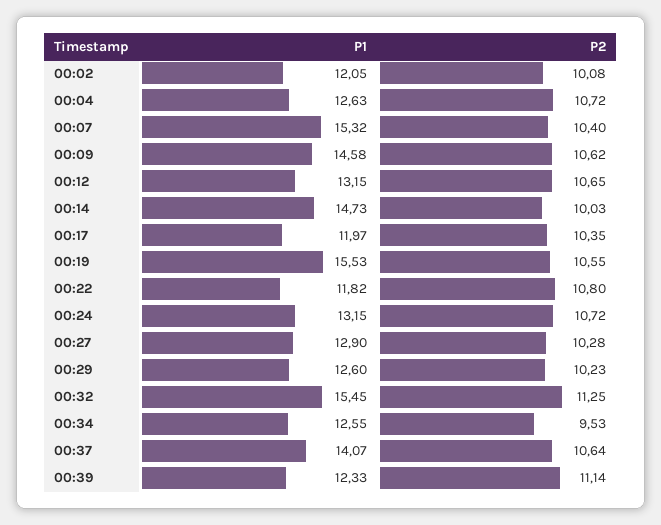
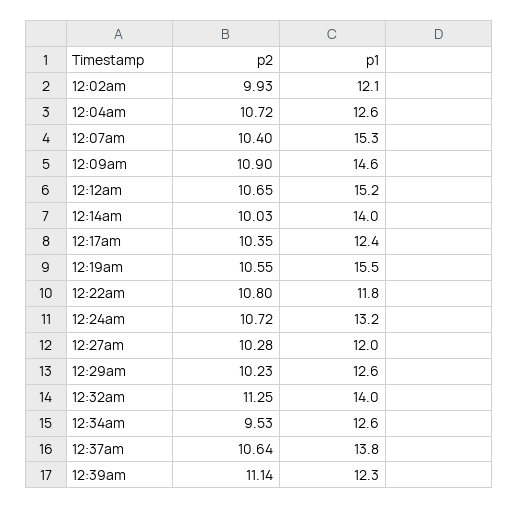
  {
    "P1": {
      "00:02": 12.05,
      "00:04": 12.63,
      "00:07": 15.32,
      "00:09": 14.58,
-     "00:12": 13.15,
+     "00:12": 15.2,
-     "00:14": 14.73,
+     "00:14": 14,
-     "00:17": 11.97,
+     "00:17": 12.4,
      "00:19": 15.53,
      "00:22": 11.82,
      "00:24": 13.15,
-     "00:27": 12.9,
+     "00:27": 12,
      "00:29": 12.6,
-     "00:32": 15.45,
+     "00:32": 14,
      "00:34": 12.55,
-     "00:37": 14.07,
+     "00:37": 13.8,
      "00:39": 12.33
    },
    "P2": {
-     "00:02": 10.08,
+     "00:02": 9.93,
      "00:04": 10.72,
      "00:07": 10.4,
-     "00:09": 10.62,
+     "00:09": 10.9,
      "00:12": 10.65,
      "00:14": 10.03,
      "00:17": 10.35,
      "00:19": 10.55,
      "00:22": 10.8,
      "00:24": 10.72,
      "00:27": 10.28,
      "00:29": 10.23,
      "00:32": 11.25,
      "00:34": 9.53,
      "00:37": 10.64,
      "00:39": 11.14
    }
  }

